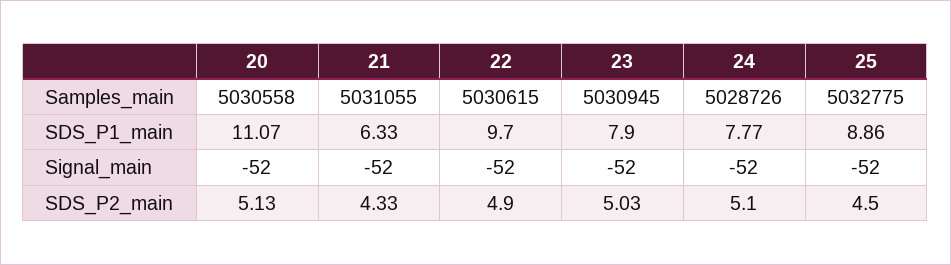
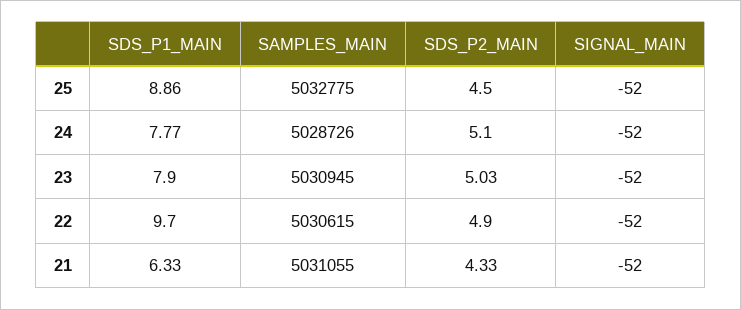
  {
-   "20": {
-     "Samples_main": 5030558,
-     "SDS_P1_main": 11.07,
-     "Signal_main": -52,
-     "SDS_P2_main": 5.13
-   },
    "21": {
      "Samples_main": 5031055,
      "SDS_P1_main": 6.33,
      "Signal_main": -52,
      "SDS_P2_main": 4.33
    },
    "22": {
      "Samples_main": 5030615,
      "SDS_P1_main": 9.7,
      "Signal_main": -52,
      "SDS_P2_main": 4.9
    },
    "23": {
      "Samples_main": 5030945,
      "SDS_P1_main": 7.9,
      "Signal_main": -52,
      "SDS_P2_main": 5.03
    },
    "24": {
      "Samples_main": 5028726,
      "SDS_P1_main": 7.77,
      "Signal_main": -52,
      "SDS_P2_main": 5.1
    },
    "25": {
      "Samples_main": 5032775,
      "SDS_P1_main": 8.86,
      "Signal_main": -52,
      "SDS_P2_main": 4.5
    }
  }

